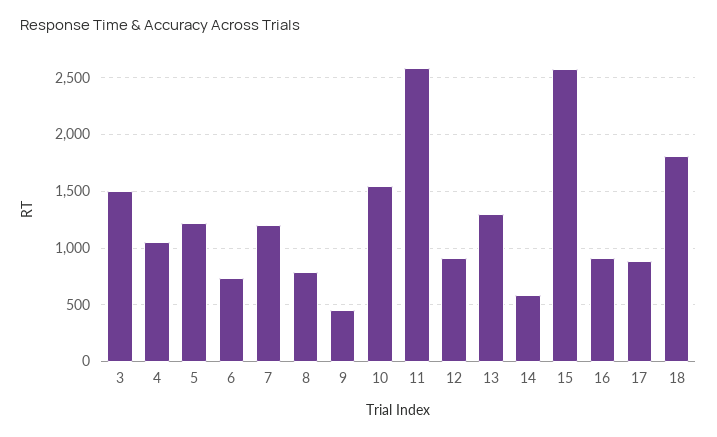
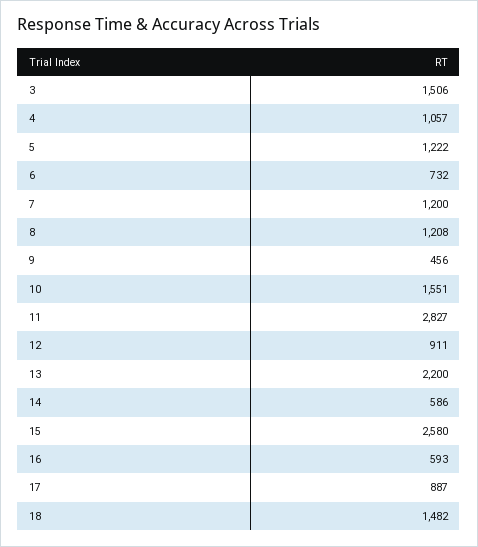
  {
    "3": 1506,
    "4": 1057,
    "5": 1222,
    "6": 732,
    "7": 1200,
-   "8": 800,
+   "8": 1208,
    "9": 456,
    "10": 1551,
-   "11": 2600,
+   "11": 2827,
    "12": 911,
-   "13": 1300,
+   "13": 2200,
    "14": 586,
    "15": 2580,
-   "16": 900,
+   "16": 593,
    "17": 887,
-   "18": 1800
+   "18": 1482
  }

